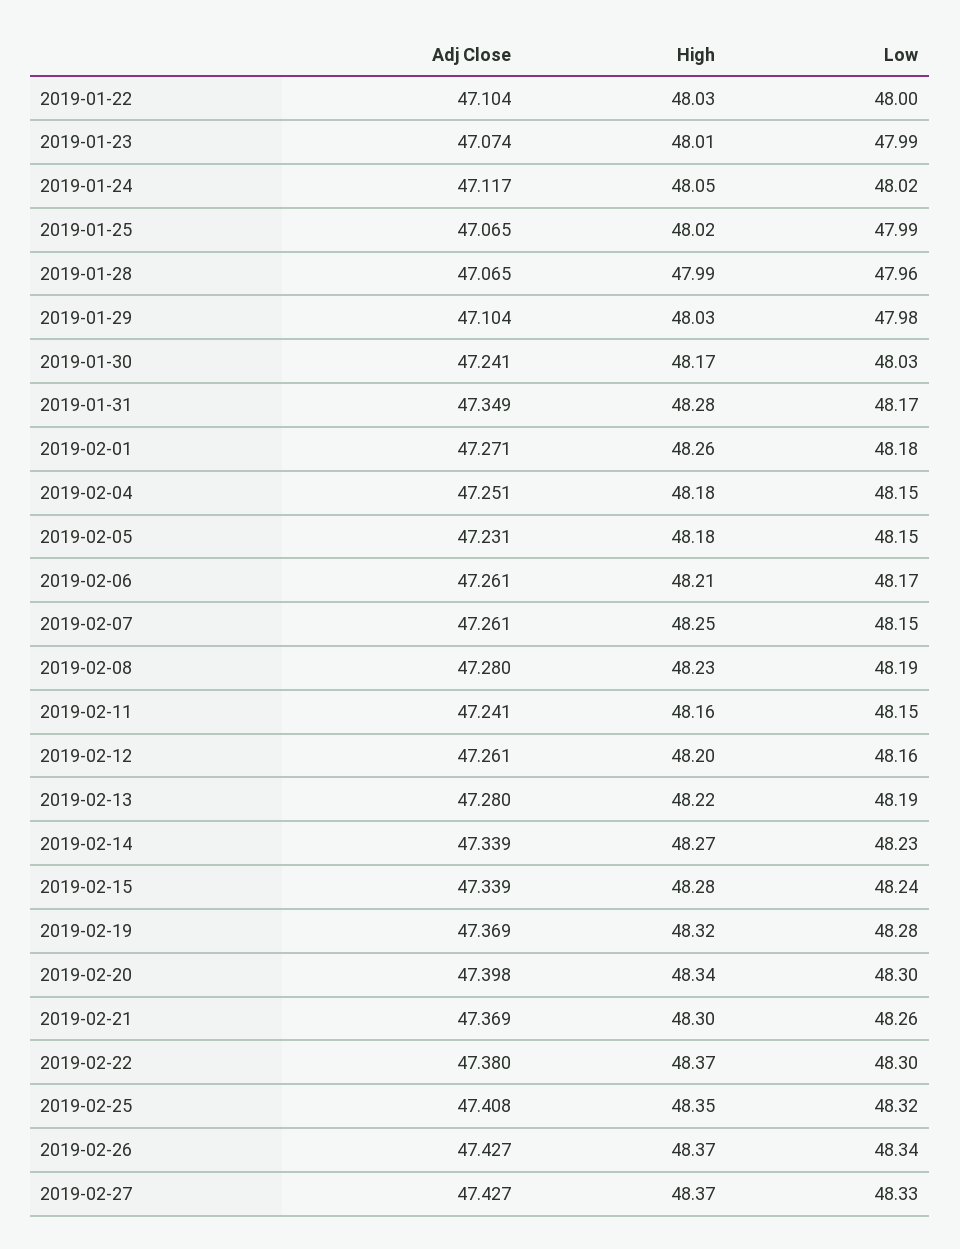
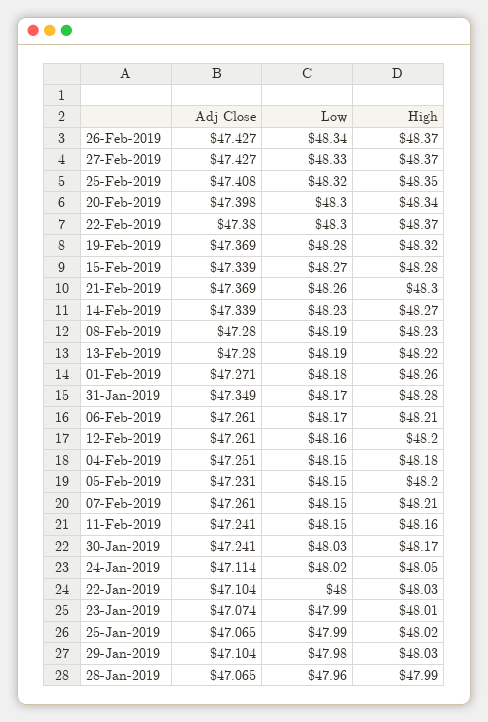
  {
    "Adj Close": {
      "2019-01-22": 47.104,
      "2019-01-23": 47.074,
-     "2019-01-24": 47.117,
+     "2019-01-24": 47.114,
      "2019-01-25": 47.065,
      "2019-01-28": 47.065,
      "2019-01-29": 47.104,
      "2019-01-30": 47.241,
      "2019-01-31": 47.349,
      "2019-02-01": 47.271,
      "2019-02-04": 47.251,
      "2019-02-05": 47.231,
      "2019-02-06": 47.261,
      "2019-02-07": 47.261,
      "2019-02-08": 47.28,
      "2019-02-11": 47.241,
      "2019-02-12": 47.261,
      "2019-02-13": 47.28,
      "2019-02-14": 47.339,
      "2019-02-15": 47.339,
      "2019-02-19": 47.369,
      "2019-02-20": 47.398,
      "2019-02-21": 47.369,
      "2019-02-22": 47.38,
      "2019-02-25": 47.408,
      "2019-02-26": 47.427,
      "2019-02-27": 47.427
    },
    "High": {
      "2019-01-22": 48.03,
      "2019-01-23": 48.01,
      "2019-01-24": 48.05,
      "2019-01-25": 48.02,
      "2019-01-28": 47.99,
      "2019-01-29": 48.03,
      "2019-01-30": 48.17,
      "2019-01-31": 48.28,
      "2019-02-01": 48.26,
      "2019-02-04": 48.18,
-     "2019-02-05": 48.18,
+     "2019-02-05": 48.2,
      "2019-02-06": 48.21,
-     "2019-02-07": 48.25,
+     "2019-02-07": 48.21,
      "2019-02-08": 48.23,
      "2019-02-11": 48.16,
      "2019-02-12": 48.2,
      "2019-02-13": 48.22,
      "2019-02-14": 48.27,
      "2019-02-15": 48.28,
      "2019-02-19": 48.32,
      "2019-02-20": 48.34,
      "2019-02-21": 48.3,
      "2019-02-22": 48.37,
      "2019-02-25": 48.35,
      "2019-02-26": 48.37,
      "2019-02-27": 48.37
    },
    "Low": {
      "2019-01-22": 48,
      "2019-01-23": 47.99,
      "2019-01-24": 48.02,
      "2019-01-25": 47.99,
      "2019-01-28": 47.96,
      "2019-01-29": 47.98,
      "2019-01-30": 48.03,
      "2019-01-31": 48.17,
      "2019-02-01": 48.18,
      "2019-02-04": 48.15,
      "2019-02-05": 48.15,
      "2019-02-06": 48.17,
      "2019-02-07": 48.15,
      "2019-02-08": 48.19,
      "2019-02-11": 48.15,
      "2019-02-12": 48.16,
      "2019-02-13": 48.19,
      "2019-02-14": 48.23,
-     "2019-02-15": 48.24,
+     "2019-02-15": 48.27,
      "2019-02-19": 48.28,
      "2019-02-20": 48.3,
      "2019-02-21": 48.26,
      "2019-02-22": 48.3,
      "2019-02-25": 48.32,
      "2019-02-26": 48.34,
      "2019-02-27": 48.33
    }
  }

